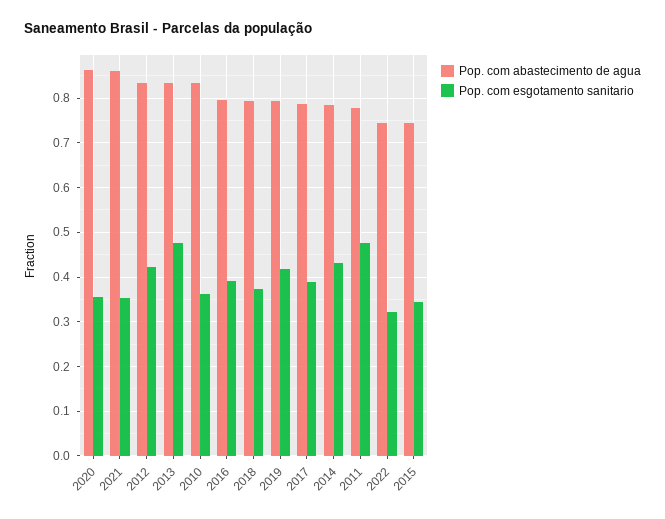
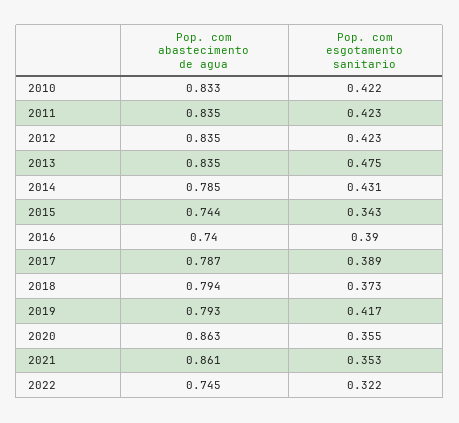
  {
    "Pop. com abastecimento de agua": {
      "2020": 0.863,
      "2021": 0.861,
      "2012": 0.835,
      "2013": 0.835,
      "2010": 0.833,
-     "2016": 0.8,
+     "2016": 0.74,
      "2018": 0.794,
      "2019": 0.793,
      "2017": 0.787,
      "2014": 0.785,
-     "2011": 0.78,
+     "2011": 0.835,
      "2022": 0.745,
      "2015": 0.744
    },
    "Pop. com esgotamento sanitario": {
      "2020": 0.355,
      "2021": 0.353,
      "2012": 0.423,
      "2013": 0.475,
-     "2010": 0.36,
+     "2010": 0.422,
      "2016": 0.39,
      "2018": 0.373,
      "2019": 0.417,
      "2017": 0.389,
      "2014": 0.431,
-     "2011": 0.48,
+     "2011": 0.423,
      "2022": 0.322,
      "2015": 0.343
    }
  }

